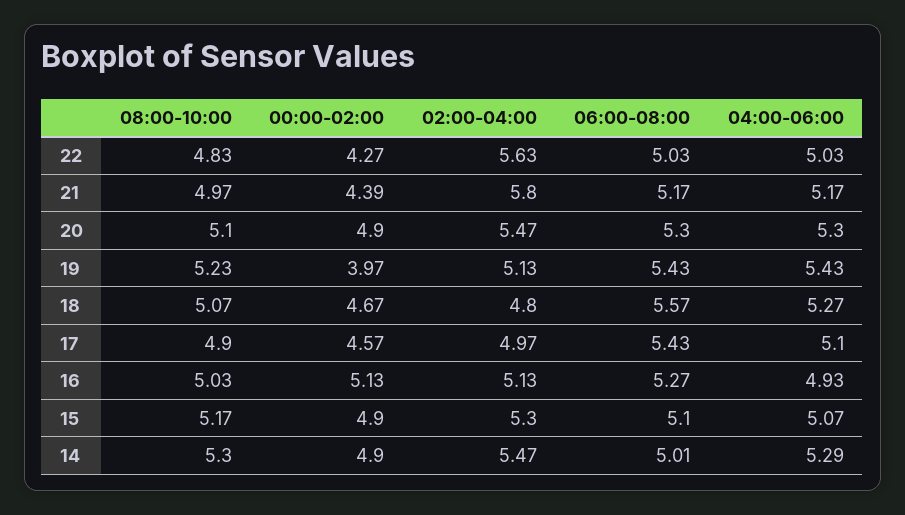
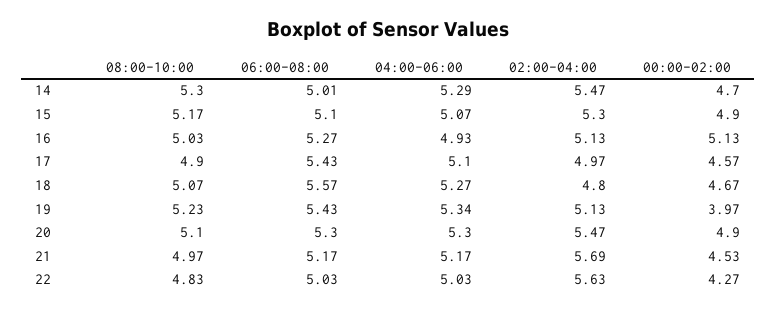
  {
    "08:00-10:00": {
      "22": 4.83,
      "21": 4.97,
      "20": 5.1,
      "19": 5.23,
      "18": 5.07,
      "17": 4.9,
      "16": 5.03,
      "15": 5.17,
      "14": 5.3
    },
    "00:00-02:00": {
      "22": 4.27,
-     "21": 4.39,
+     "21": 4.53,
      "20": 4.9,
      "19": 3.97,
      "18": 4.67,
      "17": 4.57,
      "16": 5.13,
      "15": 4.9,
-     "14": 4.9
+     "14": 4.7
    },
    "02:00-04:00": {
      "22": 5.63,
-     "21": 5.8,
+     "21": 5.69,
      "20": 5.47,
      "19": 5.13,
      "18": 4.8,
      "17": 4.97,
      "16": 5.13,
      "15": 5.3,
      "14": 5.47
    },
    "06:00-08:00": {
      "22": 5.03,
      "21": 5.17,
      "20": 5.3,
      "19": 5.43,
      "18": 5.57,
      "17": 5.43,
      "16": 5.27,
      "15": 5.1,
      "14": 5.01
    },
    "04:00-06:00": {
      "22": 5.03,
      "21": 5.17,
      "20": 5.3,
-     "19": 5.43,
+     "19": 5.34,
      "18": 5.27,
      "17": 5.1,
      "16": 4.93,
      "15": 5.07,
      "14": 5.29
    }
  }

